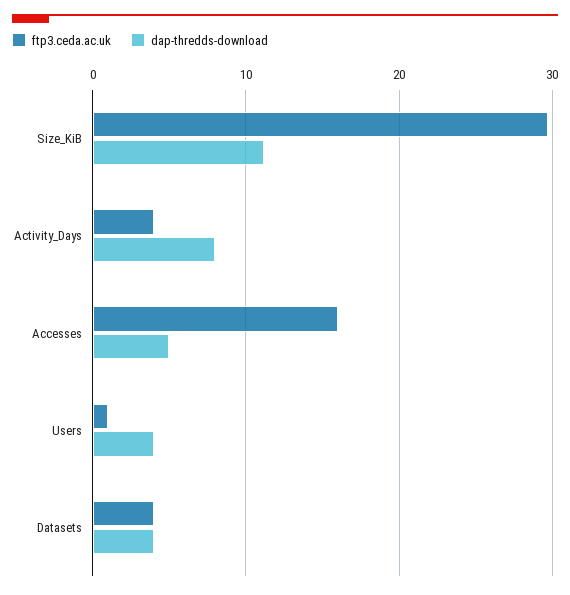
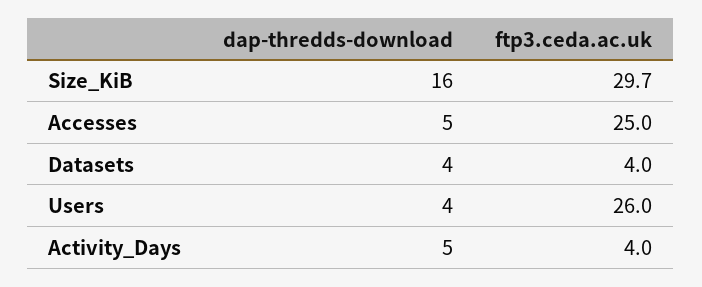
  {
    "ftp3.ceda.ac.uk": {
      "Size_KiB": 29.7,
      "Activity_Days": 4,
-     "Accesses": 16,
+     "Accesses": 25,
-     "Users": 1,
+     "Users": 26,
      "Datasets": 4
    },
    "dap-thredds-download": {
-     "Size_KiB": 11,
+     "Size_KiB": 16,
-     "Activity_Days": 8,
+     "Activity_Days": 5,
      "Accesses": 5,
      "Users": 4,
      "Datasets": 4
    }
  }

